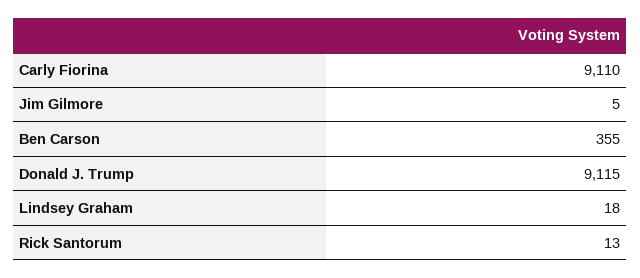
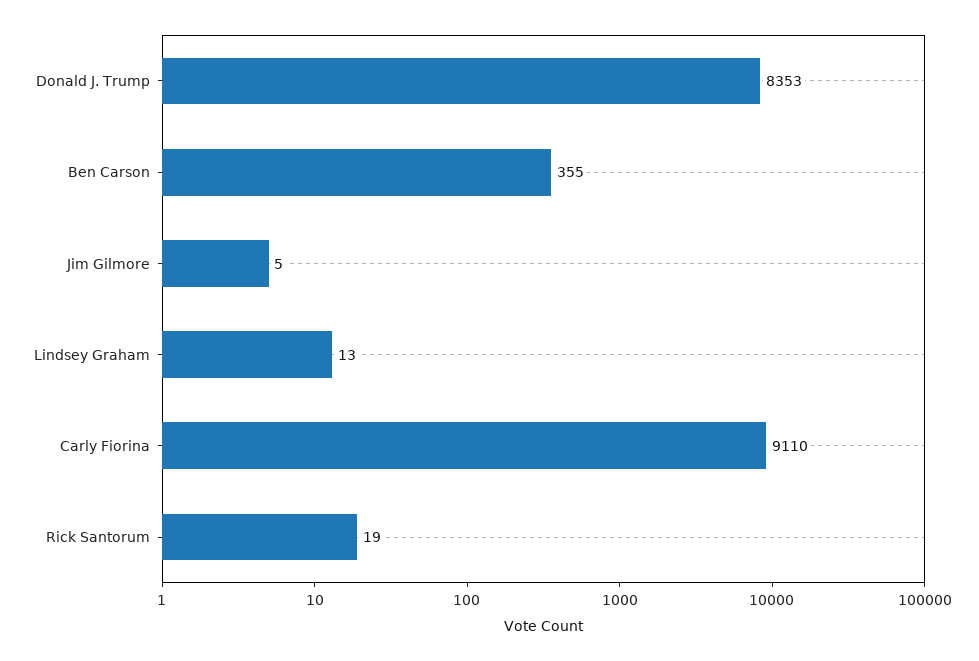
  {
    "Carly Fiorina": 9110,
    "Jim Gilmore": 5,
    "Ben Carson": 355,
-   "Donald J. Trump": 9115,
+   "Donald J. Trump": 8353,
-   "Lindsey Graham": 18,
+   "Lindsey Graham": 13,
-   "Rick Santorum": 13
+   "Rick Santorum": 19
  }

